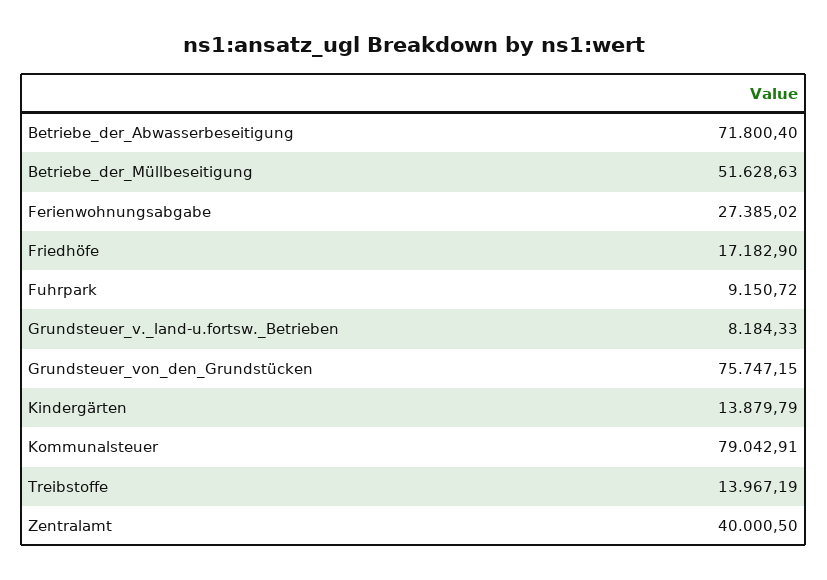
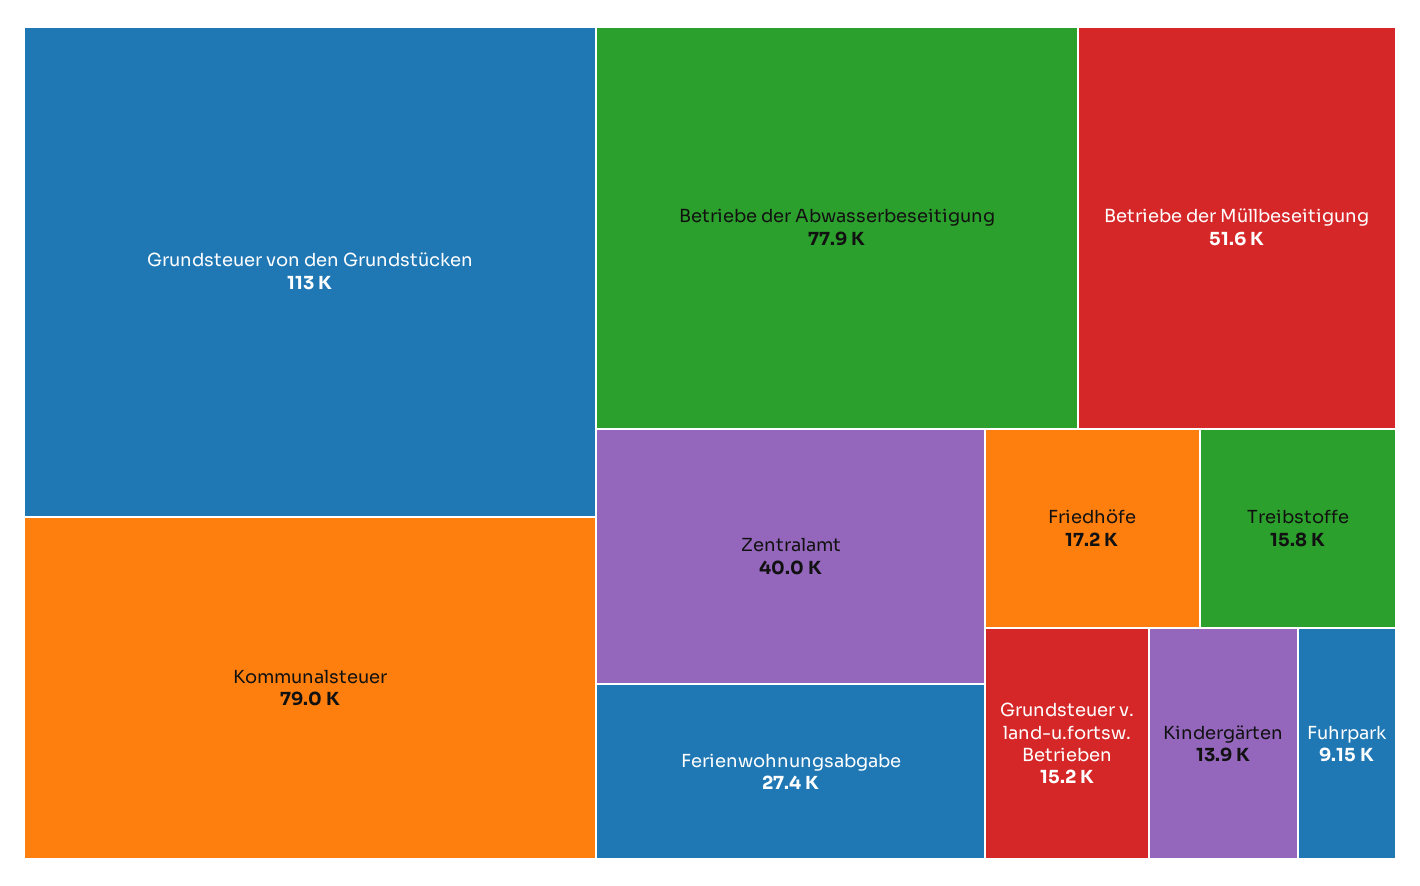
  {
-   "Betriebe_der_Abwasserbeseitigung": 71800.4,
+   "Betriebe_der_Abwasserbeseitigung": 77900,
    "Betriebe_der_Müllbeseitigung": 51628.63,
    "Ferienwohnungsabgabe": 27385.02,
    "Friedhöfe": 17182.9,
    "Fuhrpark": 9150.72,
-   "Grundsteuer_v._land-u.fortsw._Betrieben": 8184.33,
+   "Grundsteuer_v._land-u.fortsw._Betrieben": 15200,
-   "Grundsteuer_von_den_Grundstücken": 75747.15,
+   "Grundsteuer_von_den_Grundstücken": 113000,
    "Kindergärten": 13879.79,
    "Kommunalsteuer": 79042.91,
-   "Treibstoffe": 13967.19,
+   "Treibstoffe": 15800,
    "Zentralamt": 40000.5
  }

